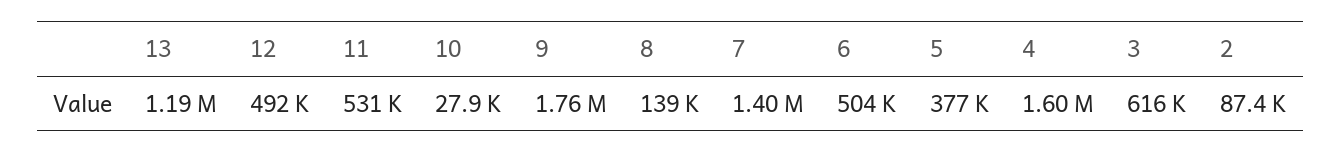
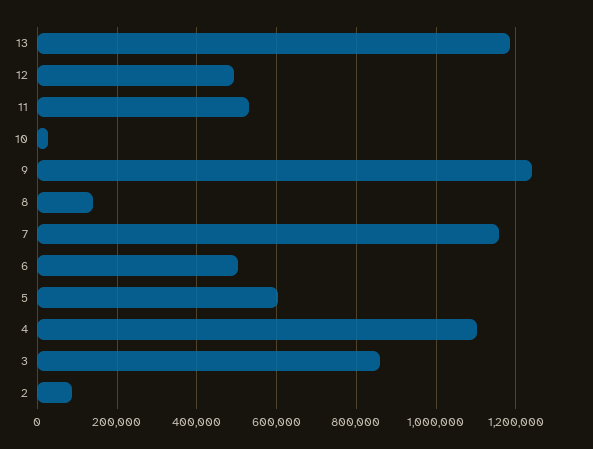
  {
    "13": 1190000,
    "12": 492000,
    "11": 531000,
    "10": 27900,
-   "9": 1760000,
+   "9": 1240000,
    "8": 139000,
-   "7": 1400000,
+   "7": 1160000,
    "6": 504000,
-   "5": 377000,
+   "5": 600000,
-   "4": 1600000,
+   "4": 1100000,
-   "3": 616000,
+   "3": 860000,
    "2": 87400
  }

